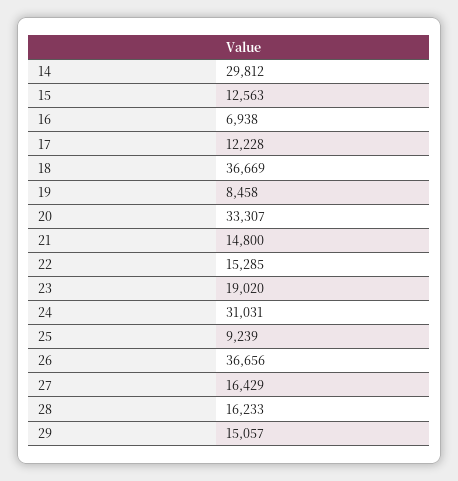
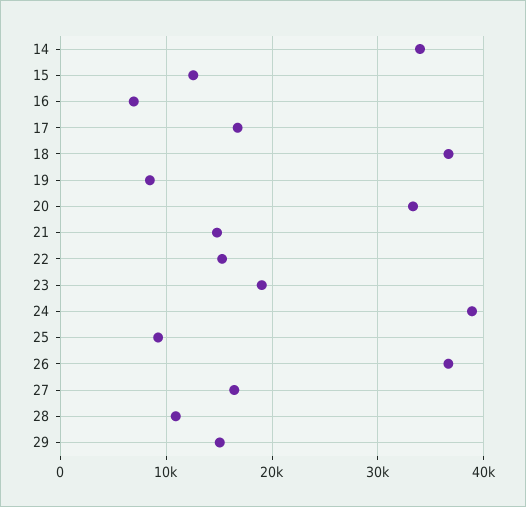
  {
-   "14": 29812,
+   "14": 34000,
    "15": 12563,
    "16": 6938,
-   "17": 12228,
+   "17": 17000,
    "18": 36669,
    "19": 8458,
    "20": 33307,
    "21": 14800,
    "22": 15285,
    "23": 19020,
-   "24": 31031,
+   "24": 39000,
    "25": 9239,
    "26": 36656,
    "27": 16429,
-   "28": 16233,
+   "28": 11000,
    "29": 15057
  }

